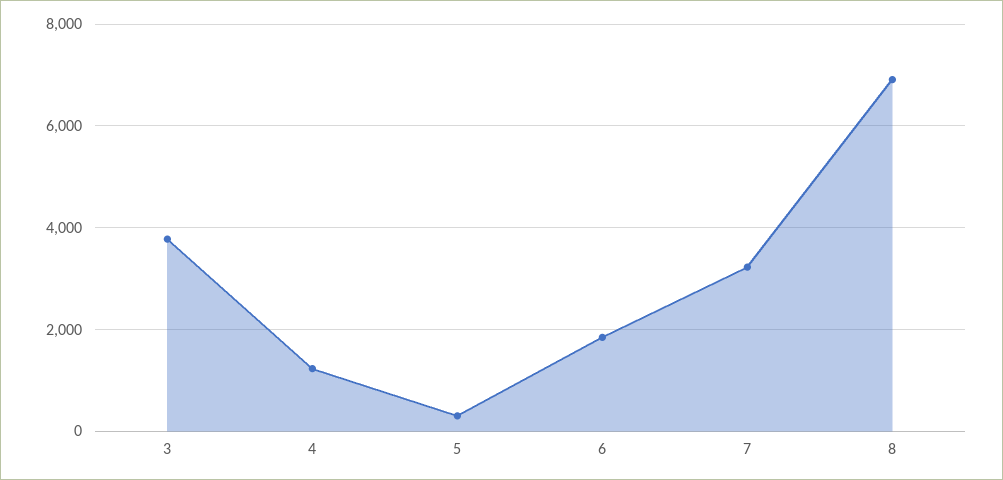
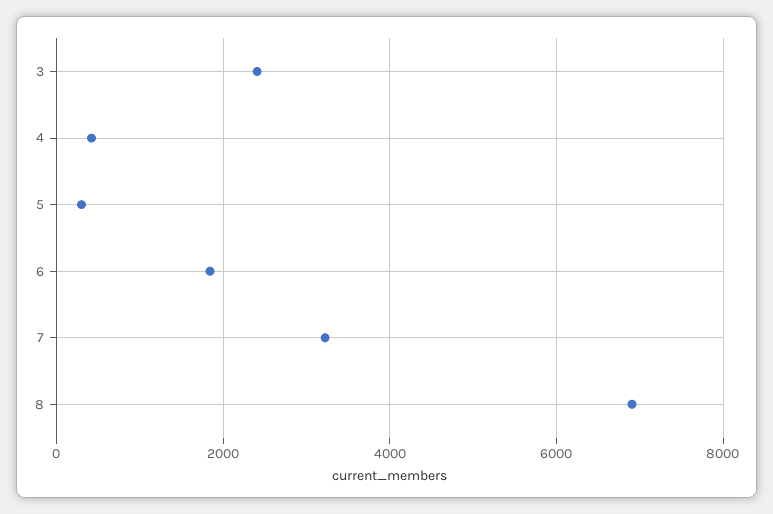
  {
-   "3": 3800,
+   "3": 2400,
-   "4": 1200,
+   "4": 400,
    "5": 400,
    "6": 1800,
    "7": 3200,
    "8": 7000
  }

